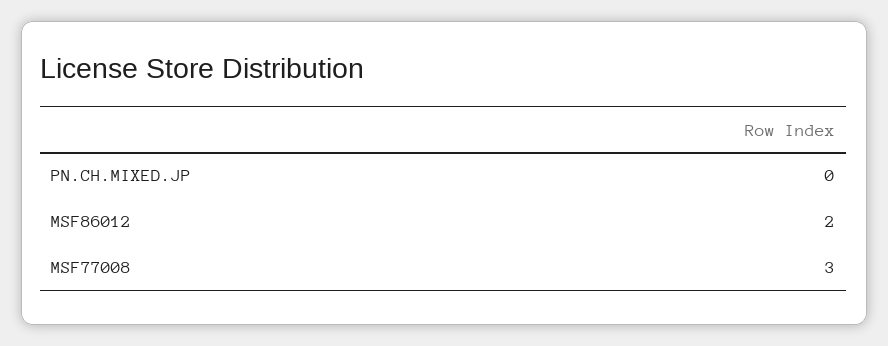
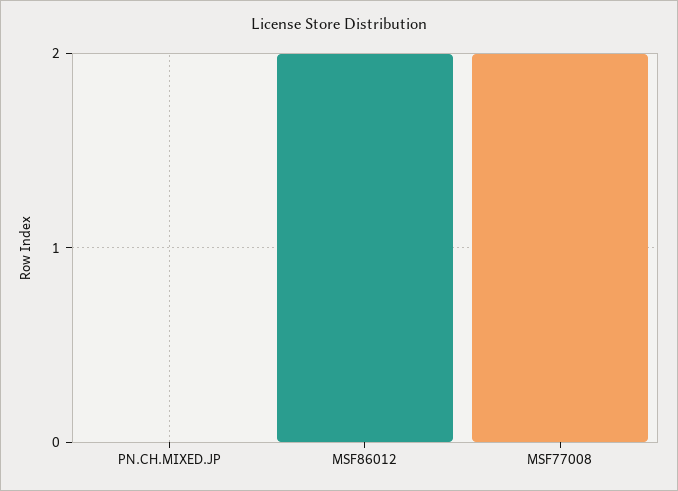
  {
    "PN.CH.MIXED.JP": 0,
    "MSF86012": 2,
-   "MSF77008": 3
+   "MSF77008": 2
  }

